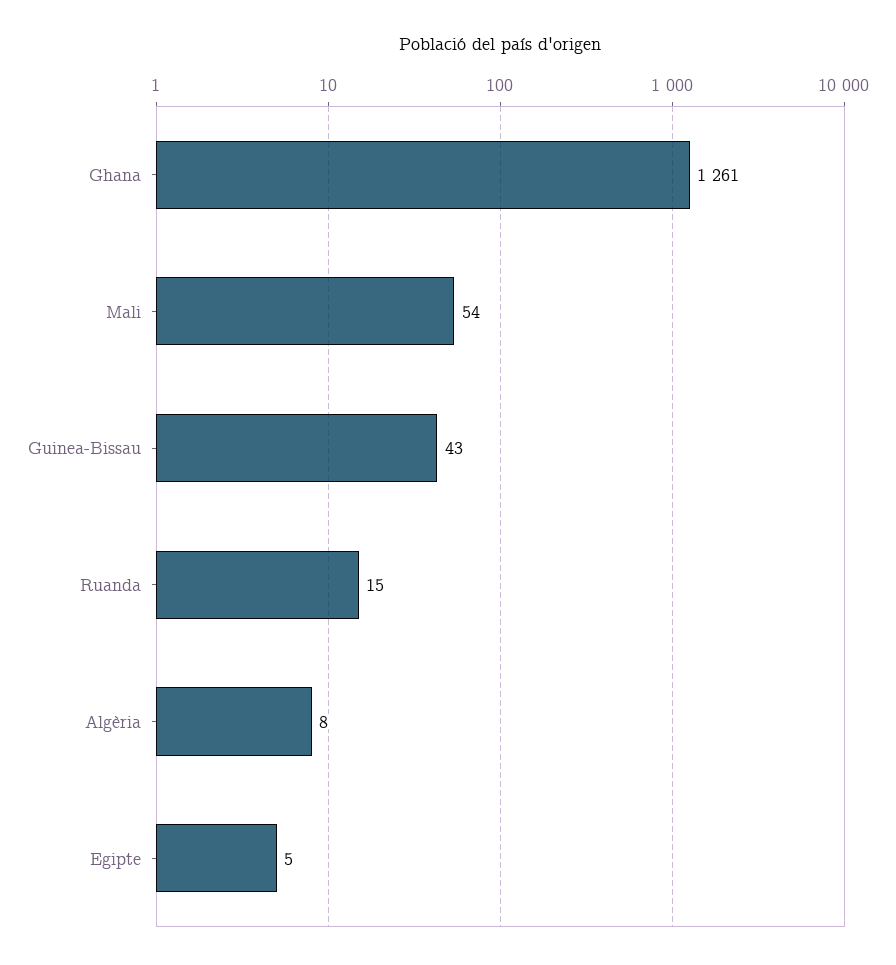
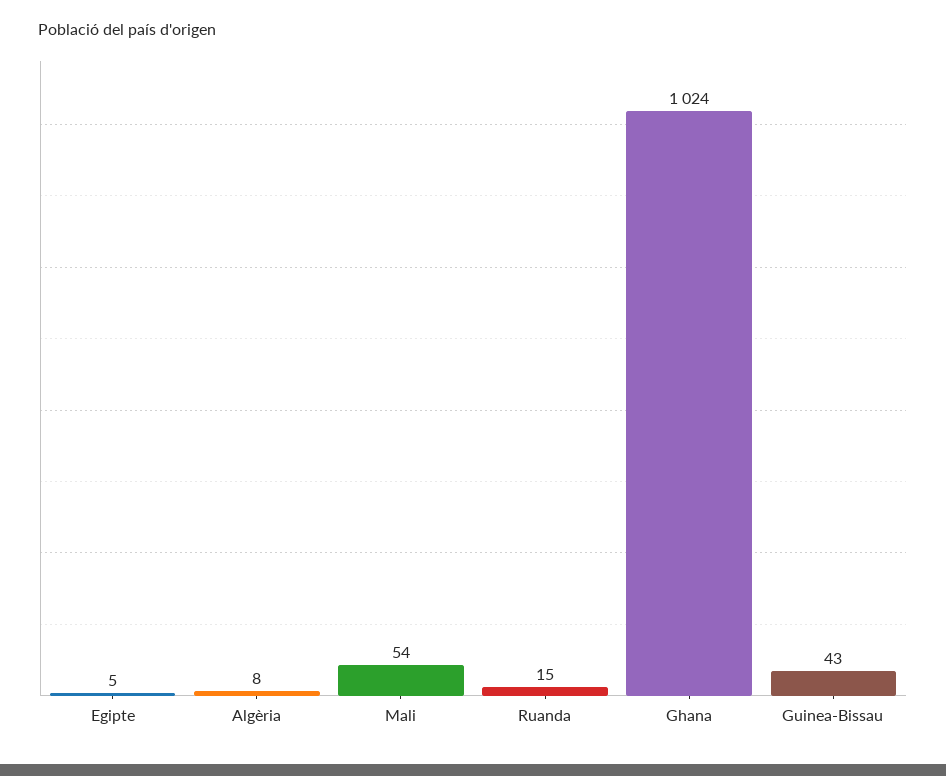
  {
-   "Ghana": 1261,
+   "Ghana": 1024,
    "Mali": 54,
    "Guinea-Bissau": 43,
    "Ruanda": 15,
    "Algèria": 8,
    "Egipte": 5
  }

